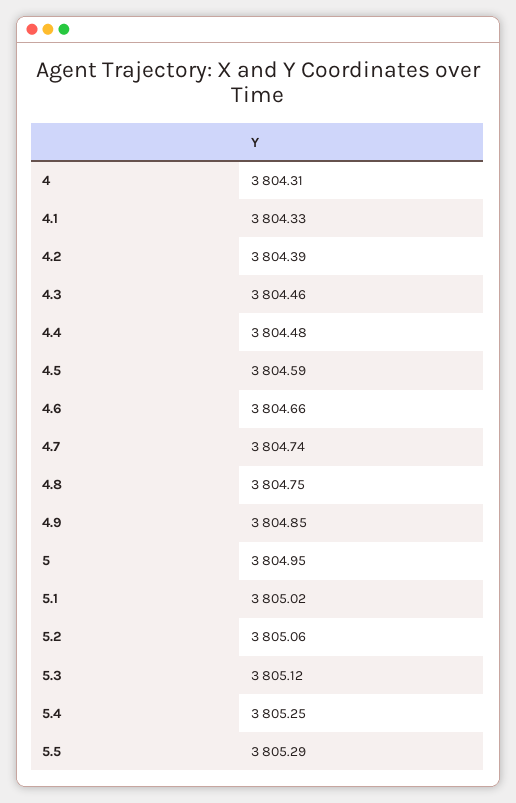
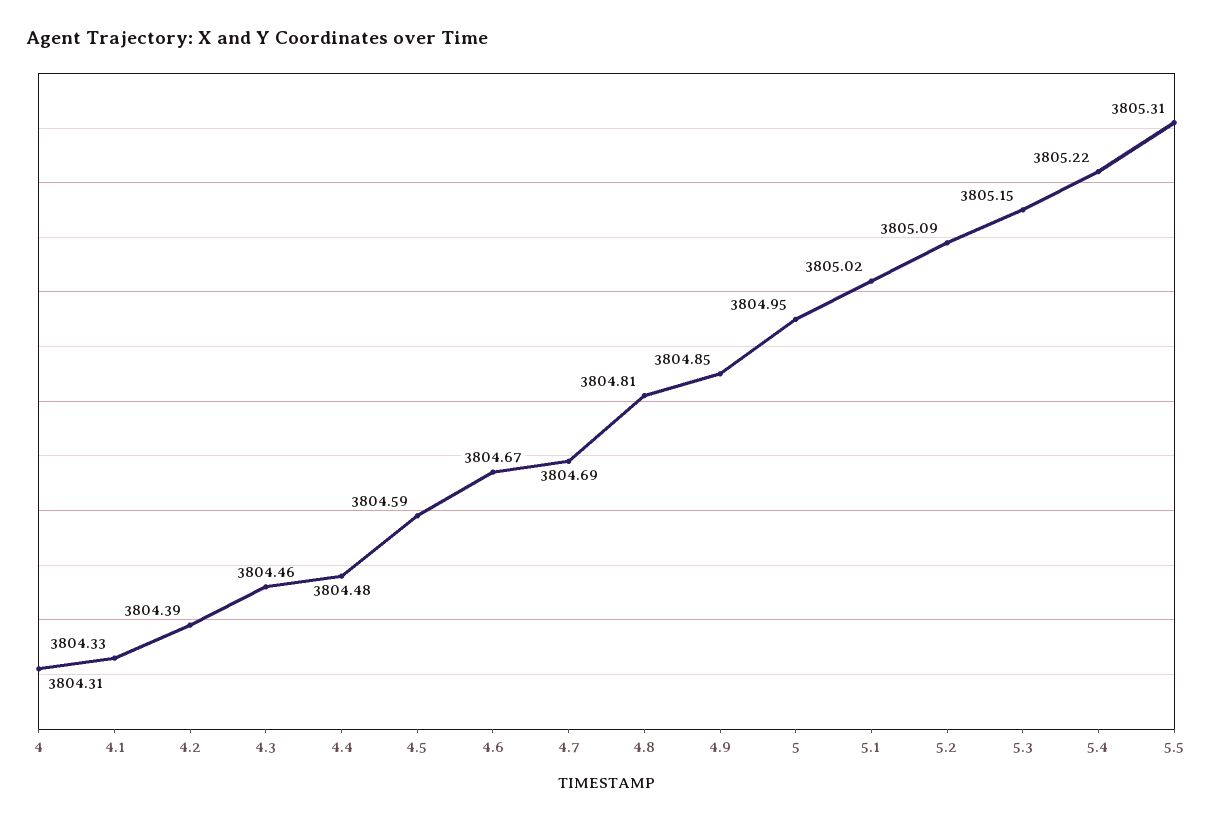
  {
    "4": 3804.31,
    "4.1": 3804.33,
    "4.2": 3804.39,
    "4.3": 3804.46,
    "4.4": 3804.48,
    "4.5": 3804.59,
-   "4.6": 3804.66,
+   "4.6": 3804.67,
-   "4.7": 3804.74,
+   "4.7": 3804.69,
-   "4.8": 3804.75,
+   "4.8": 3804.81,
    "4.9": 3804.85,
    "5": 3804.95,
    "5.1": 3805.02,
-   "5.2": 3805.06,
+   "5.2": 3805.09,
-   "5.3": 3805.12,
+   "5.3": 3805.15,
-   "5.4": 3805.25,
+   "5.4": 3805.22,
-   "5.5": 3805.29
+   "5.5": 3805.31
  }

